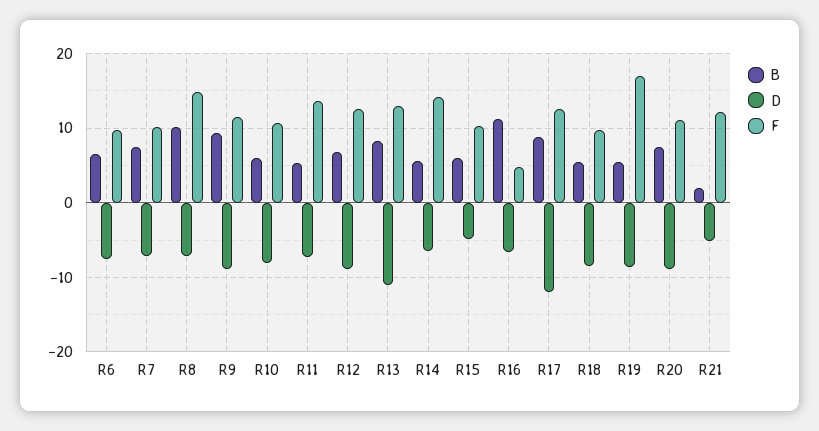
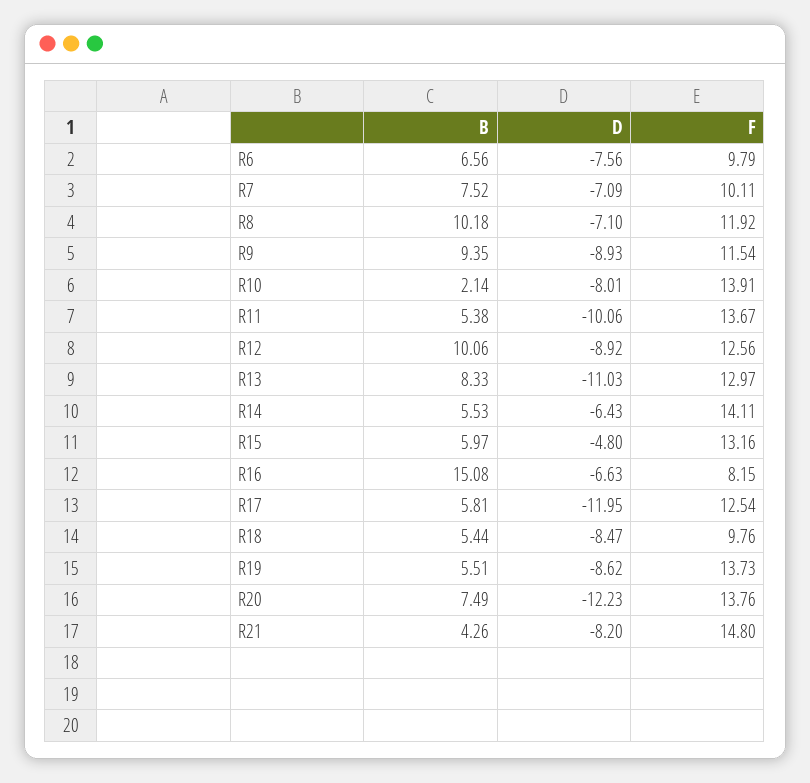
  {
    "B": {
      "R6": 6.56,
      "R7": 7.52,
      "R8": 10.18,
      "R9": 9.35,
-     "R10": 6,
+     "R10": 2.14,
      "R11": 5.38,
-     "R12": 7,
+     "R12": 10.06,
      "R13": 8.33,
      "R14": 5.53,
      "R15": 5.97,
-     "R16": 11,
+     "R16": 15.08,
-     "R17": 9,
+     "R17": 5.81,
      "R18": 5.44,
      "R19": 5.51,
      "R20": 7.49,
-     "R21": 2
+     "R21": 4.26
    },
    "D": {
      "R6": -7.56,
      "R7": -7.09,
      "R8": -7.1,
      "R9": -8.93,
      "R10": -8.01,
-     "R11": -7,
+     "R11": -10.06,
      "R12": -8.92,
      "R13": -11.03,
      "R14": -6.43,
      "R15": -4.8,
      "R16": -6.63,
      "R17": -11.95,
      "R18": -8.47,
      "R19": -8.62,
-     "R20": -9,
+     "R20": -12.23,
-     "R21": -5
+     "R21": -8.2
    },
    "F": {
      "R6": 9.79,
      "R7": 10.11,
-     "R8": 15,
+     "R8": 11.92,
      "R9": 11.54,
-     "R10": 11,
+     "R10": 13.91,
      "R11": 13.67,
      "R12": 12.56,
      "R13": 12.97,
      "R14": 14.11,
-     "R15": 10,
+     "R15": 13.16,
-     "R16": 5,
+     "R16": 8.15,
      "R17": 12.54,
      "R18": 9.76,
-     "R19": 17,
+     "R19": 13.73,
-     "R20": 11,
+     "R20": 13.76,
-     "R21": 12
+     "R21": 14.8
    }
  }

